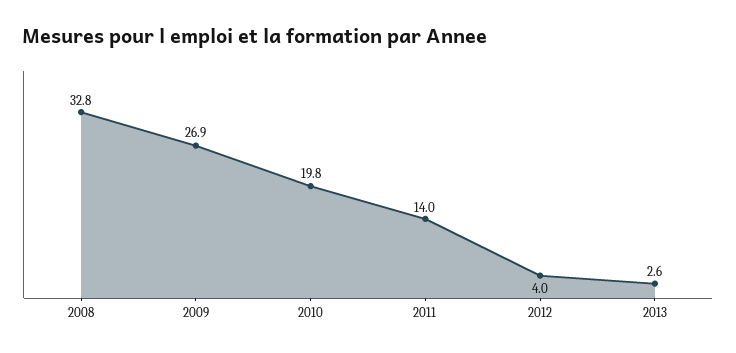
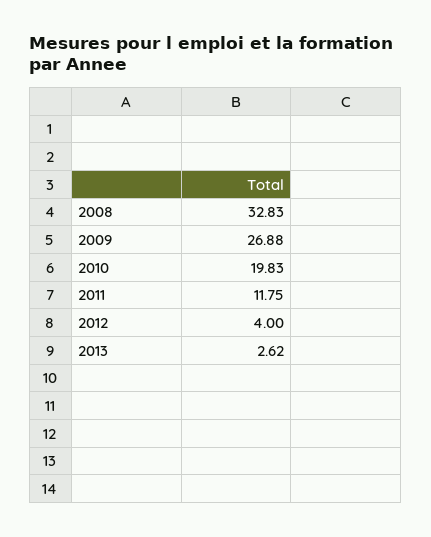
  {
    "2008": 32.83,
    "2009": 26.88,
    "2010": 19.83,
-   "2011": 14,
+   "2011": 11.75,
    "2012": 4,
    "2013": 2.62
  }

